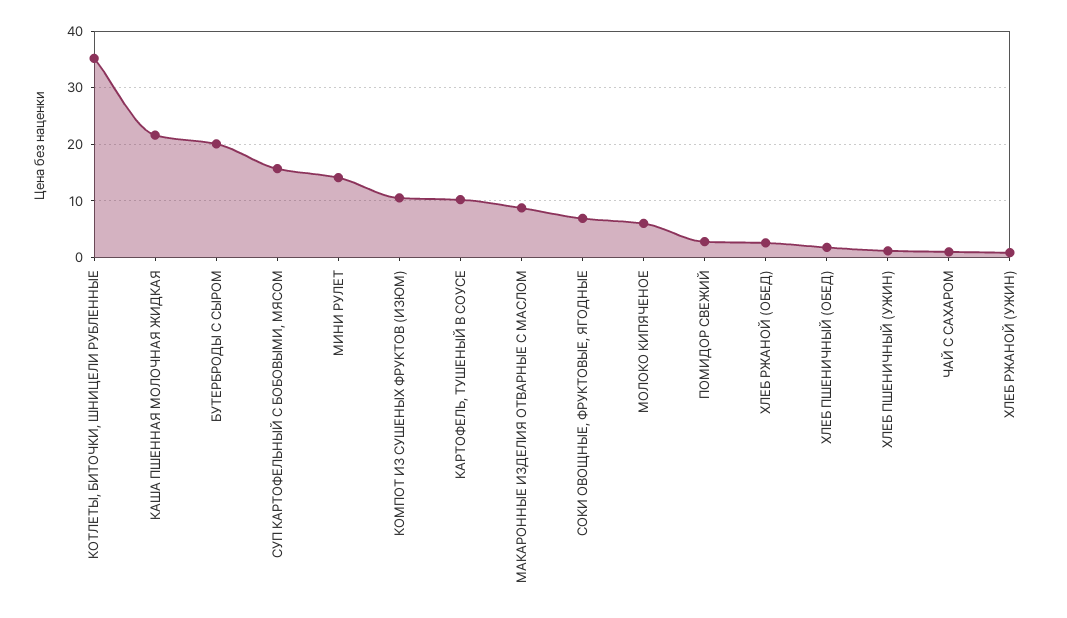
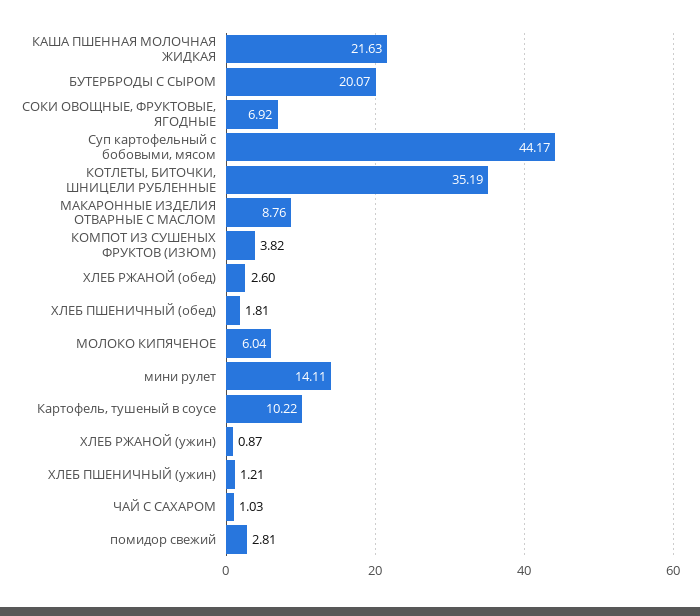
  {
    "КОТЛЕТЫ, БИТОЧКИ, ШНИЦЕЛИ РУБЛЕННЫЕ": 35.19,
    "КАША ПШЕННАЯ МОЛОЧНАЯ ЖИДКАЯ": 21.63,
    "БУТЕРБРОДЫ С СЫРОМ": 20.07,
-   "СУП КАРТОФЕЛЬНЫЙ С БОБОВЫМИ, МЯСОМ": 16,
+   "СУП КАРТОФЕЛЬНЫЙ С БОБОВЫМИ, МЯСОМ": 44.17,
    "МИНИ РУЛЕТ": 14.11,
-   "КОМПОТ ИЗ СУШЕНЫХ ФРУКТОВ (ИЗЮМ)": 10,
+   "КОМПОТ ИЗ СУШЕНЫХ ФРУКТОВ (ИЗЮМ)": 3.82,
    "КАРТОФЕЛЬ, ТУШЕНЫЙ В СОУСЕ": 10.22,
    "МАКАРОННЫЕ ИЗДЕЛИЯ ОТВАРНЫЕ С МАСЛОМ": 8.76,
    "СОКИ ОВОЩНЫЕ, ФРУКТОВЫЕ, ЯГОДНЫЕ": 6.92,
    "МОЛОКО КИПЯЧЕНОЕ": 6.04,
    "ПОМИДОР СВЕЖИЙ": 2.81,
    "ХЛЕБ РЖАНОЙ (ОБЕД)": 2.6,
    "ХЛЕБ ПШЕНИЧНЫЙ (ОБЕД)": 1.81,
    "ХЛЕБ ПШЕНИЧНЫЙ (УЖИН)": 1.21,
    "ЧАЙ С САХАРОМ": 1.03,
    "ХЛЕБ РЖАНОЙ (УЖИН)": 0.87
  }

